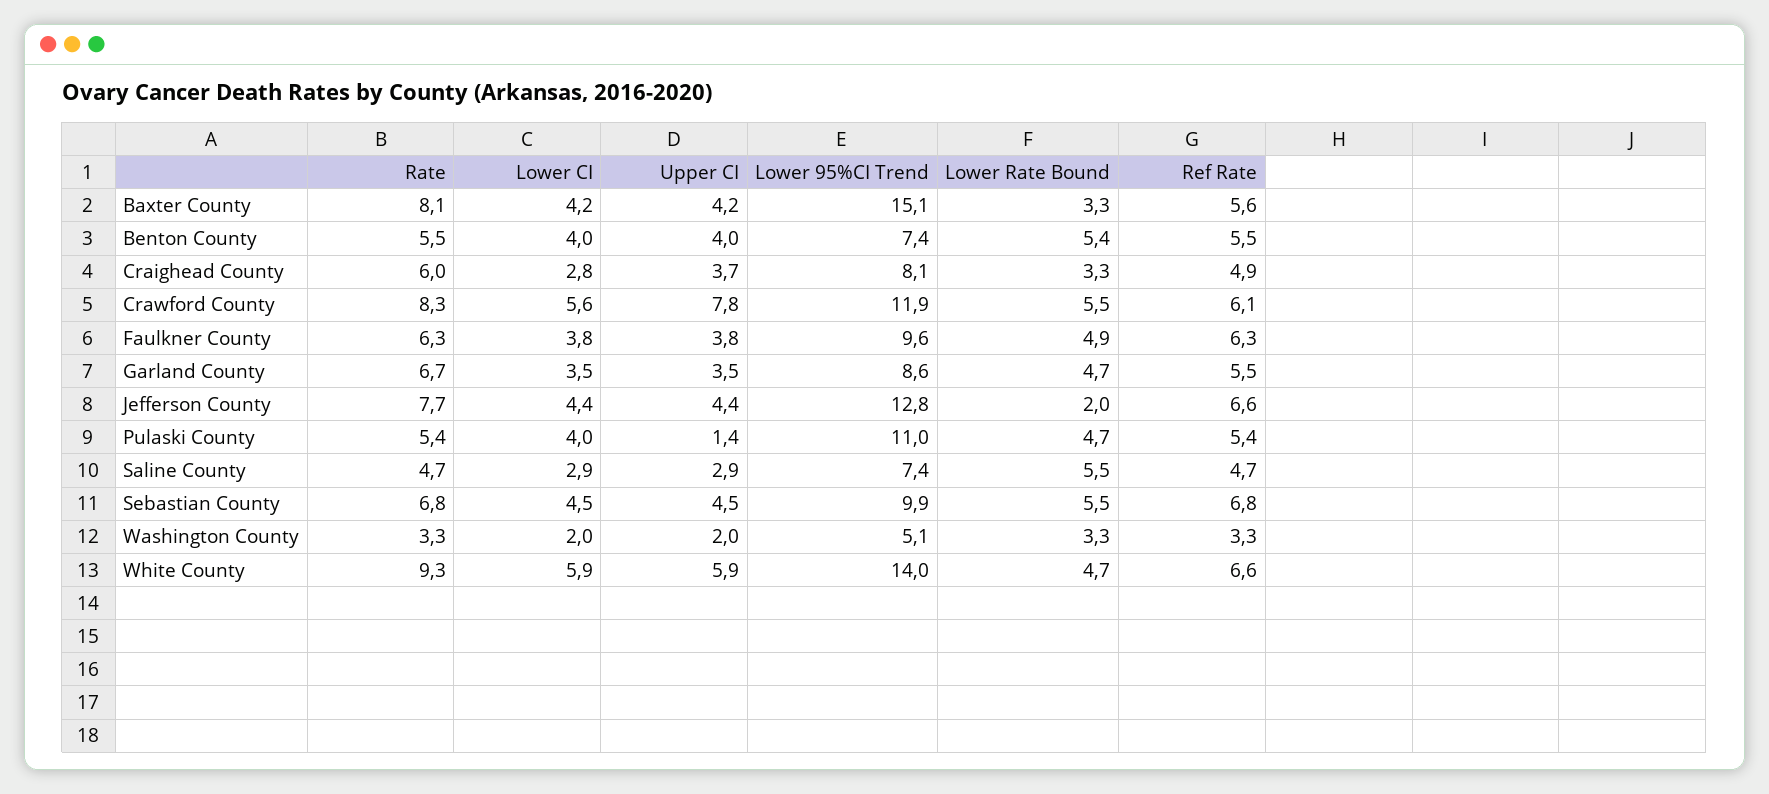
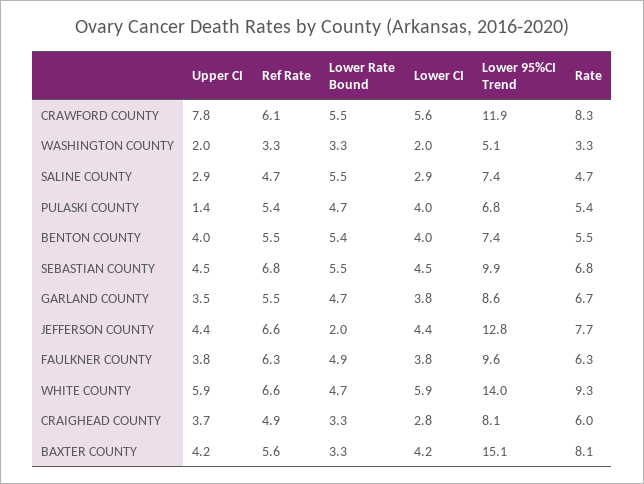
  {
    "Rate": {
      "Baxter County": 8.1,
      "Benton County": 5.5,
      "Craighead County": 6,
      "Crawford County": 8.3,
      "Faulkner County": 6.3,
      "Garland County": 6.7,
      "Jefferson County": 7.7,
      "Pulaski County": 5.4,
      "Saline County": 4.7,
      "Sebastian County": 6.8,
      "Washington County": 3.3,
      "White County": 9.3
    },
    "Lower CI": {
      "Baxter County": 4.2,
      "Benton County": 4,
      "Craighead County": 2.8,
      "Crawford County": 5.6,
      "Faulkner County": 3.8,
-     "Garland County": 3.5,
+     "Garland County": 3.8,
      "Jefferson County": 4.4,
      "Pulaski County": 4,
      "Saline County": 2.9,
      "Sebastian County": 4.5,
      "Washington County": 2,
      "White County": 5.9
    },
    "Upper CI": {
      "Baxter County": 4.2,
      "Benton County": 4,
      "Craighead County": 3.7,
      "Crawford County": 7.8,
      "Faulkner County": 3.8,
      "Garland County": 3.5,
      "Jefferson County": 4.4,
      "Pulaski County": 1.4,
      "Saline County": 2.9,
      "Sebastian County": 4.5,
      "Washington County": 2,
      "White County": 5.9
    },
    "Lower 95%CI Trend": {
      "Baxter County": 15.1,
      "Benton County": 7.4,
      "Craighead County": 8.1,
      "Crawford County": 11.9,
      "Faulkner County": 9.6,
      "Garland County": 8.6,
      "Jefferson County": 12.8,
-     "Pulaski County": 11,
+     "Pulaski County": 6.8,
      "Saline County": 7.4,
      "Sebastian County": 9.9,
      "Washington County": 5.1,
      "White County": 14
    },
    "Lower Rate Bound": {
      "Baxter County": 3.3,
      "Benton County": 5.4,
      "Craighead County": 3.3,
      "Crawford County": 5.5,
      "Faulkner County": 4.9,
      "Garland County": 4.7,
      "Jefferson County": 2,
      "Pulaski County": 4.7,
      "Saline County": 5.5,
      "Sebastian County": 5.5,
      "Washington County": 3.3,
      "White County": 4.7
    },
    "Ref Rate": {
      "Baxter County": 5.6,
      "Benton County": 5.5,
      "Craighead County": 4.9,
      "Crawford County": 6.1,
      "Faulkner County": 6.3,
      "Garland County": 5.5,
      "Jefferson County": 6.6,
      "Pulaski County": 5.4,
      "Saline County": 4.7,
      "Sebastian County": 6.8,
      "Washington County": 3.3,
      "White County": 6.6
    }
  }

